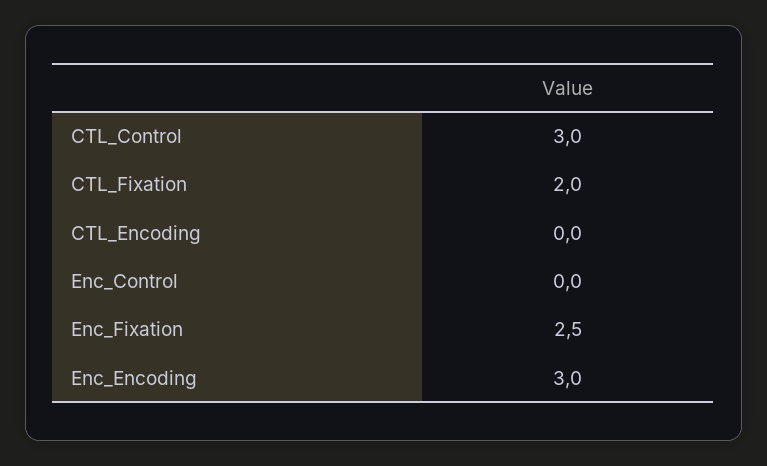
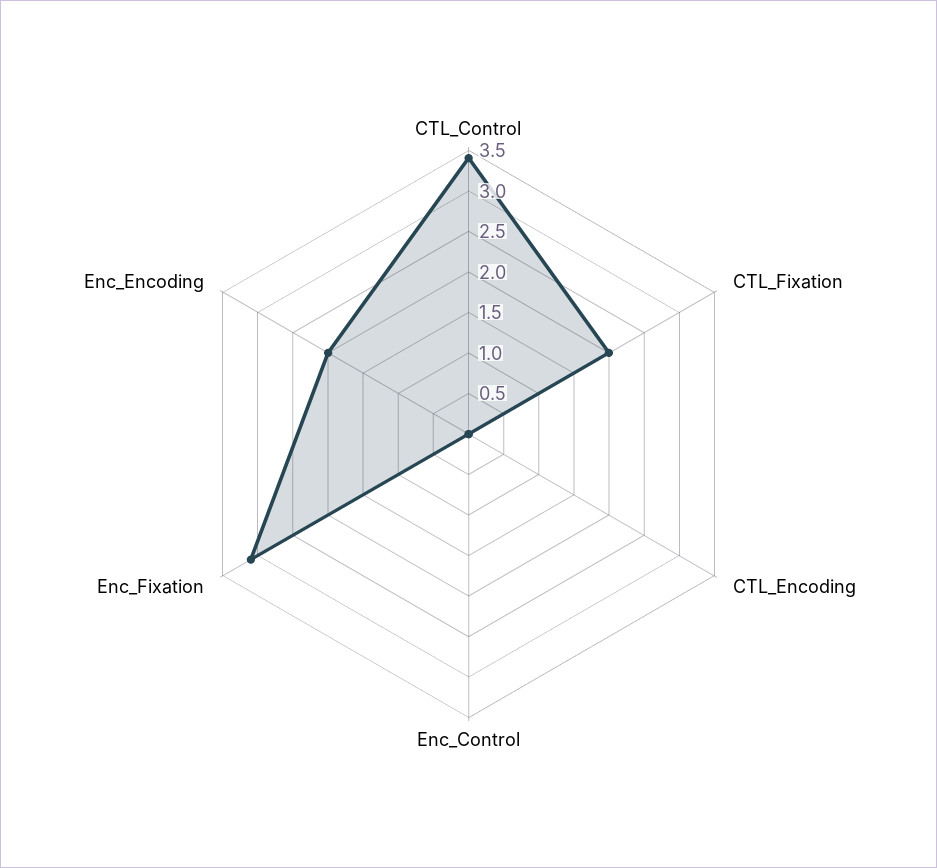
  {
-   "CTL_Control": 3,
+   "CTL_Control": 3.4,
    "CTL_Fixation": 2,
    "CTL_Encoding": 0,
    "Enc_Control": 0,
-   "Enc_Fixation": 2.5,
+   "Enc_Fixation": 3.1,
-   "Enc_Encoding": 3
+   "Enc_Encoding": 2
  }

